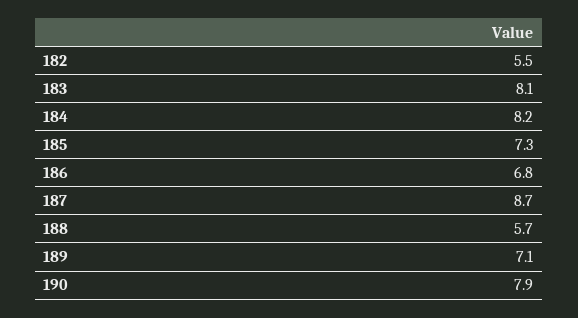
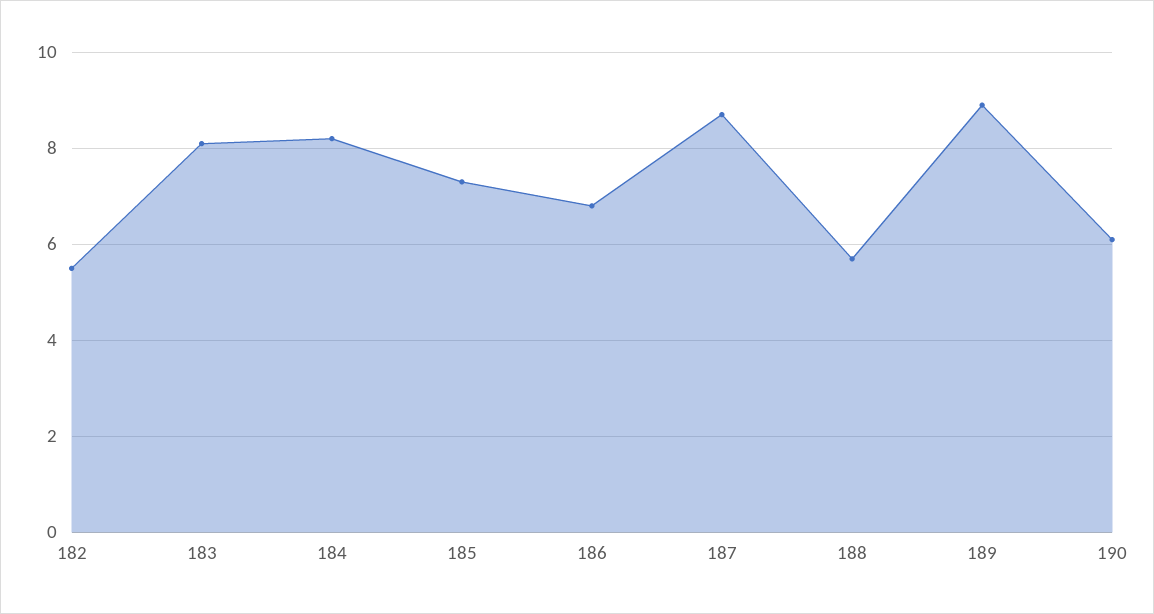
  {
    "182": 5.5,
    "183": 8.1,
    "184": 8.2,
    "185": 7.3,
    "186": 6.8,
    "187": 8.7,
    "188": 5.7,
-   "189": 7.1,
+   "189": 9,
-   "190": 7.9
+   "190": 6
  }

